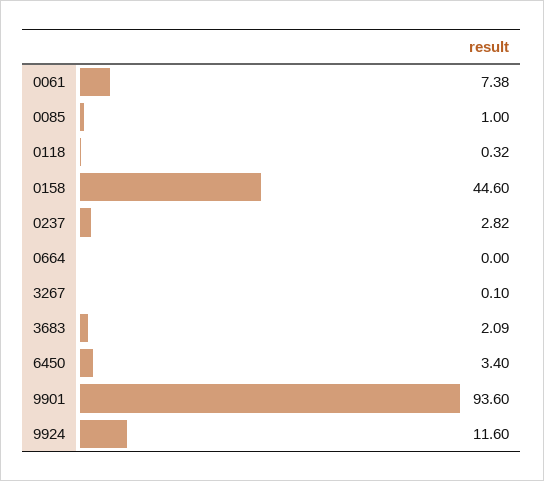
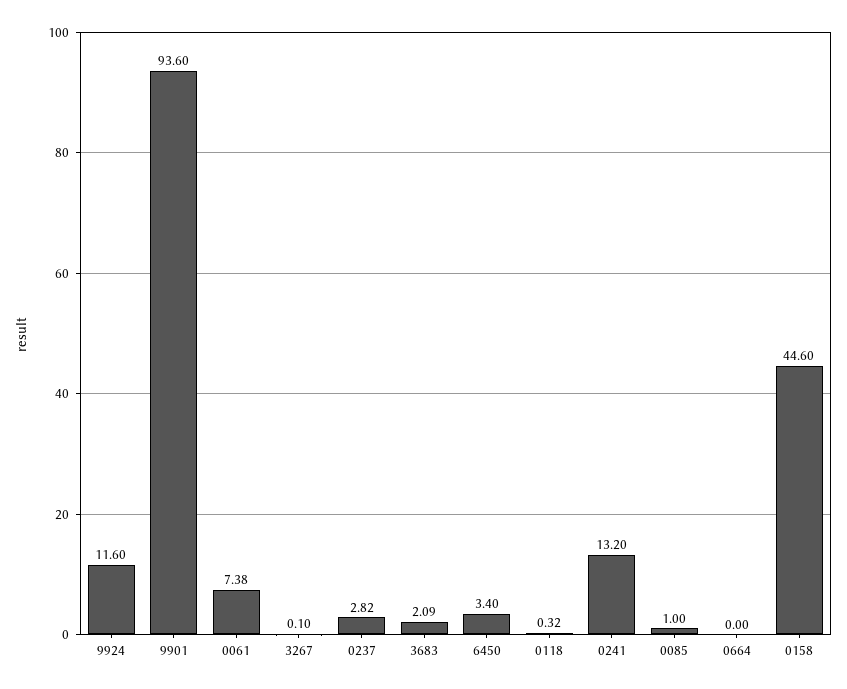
  {
    "0061": 7.38,
    "0085": 1,
    "0118": 0.32,
    "0158": 44.6,
    "0237": 2.82,
    "0664": 0,
    "3267": 0.1,
    "3683": 2.09,
    "6450": 3.4,
    "9901": 93.6,
-   "9924": 11.6
+   "9924": 11.6,
+   "0241": 13.2
  }

